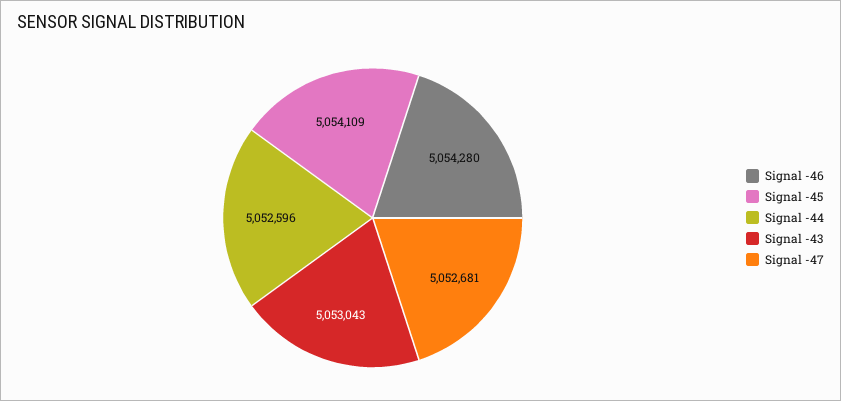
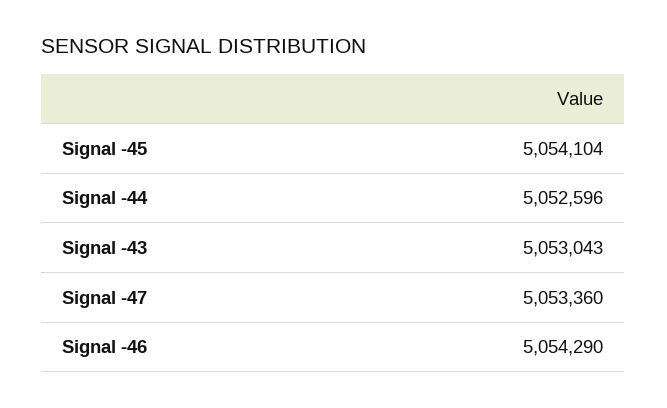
  {
-   "Signal -46": 5054280,
+   "Signal -46": 5054290,
-   "Signal -45": 5054109,
+   "Signal -45": 5054104,
    "Signal -44": 5052596,
    "Signal -43": 5053043,
-   "Signal -47": 5052681
+   "Signal -47": 5053360
  }

